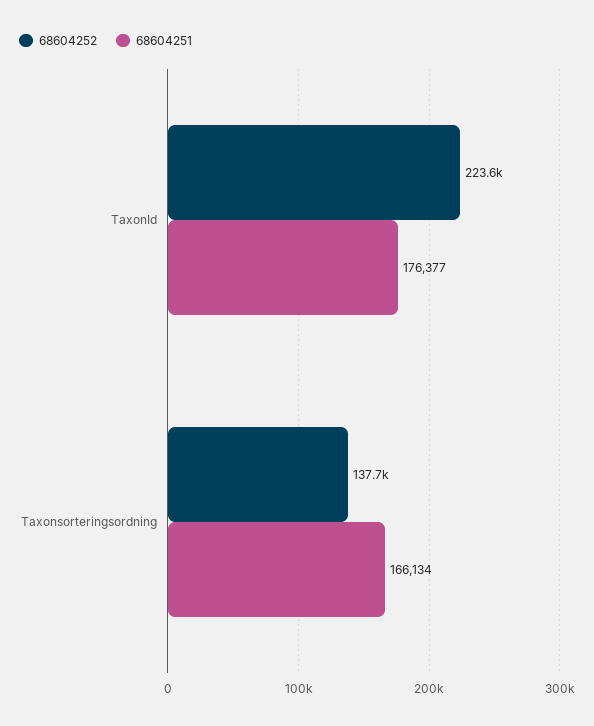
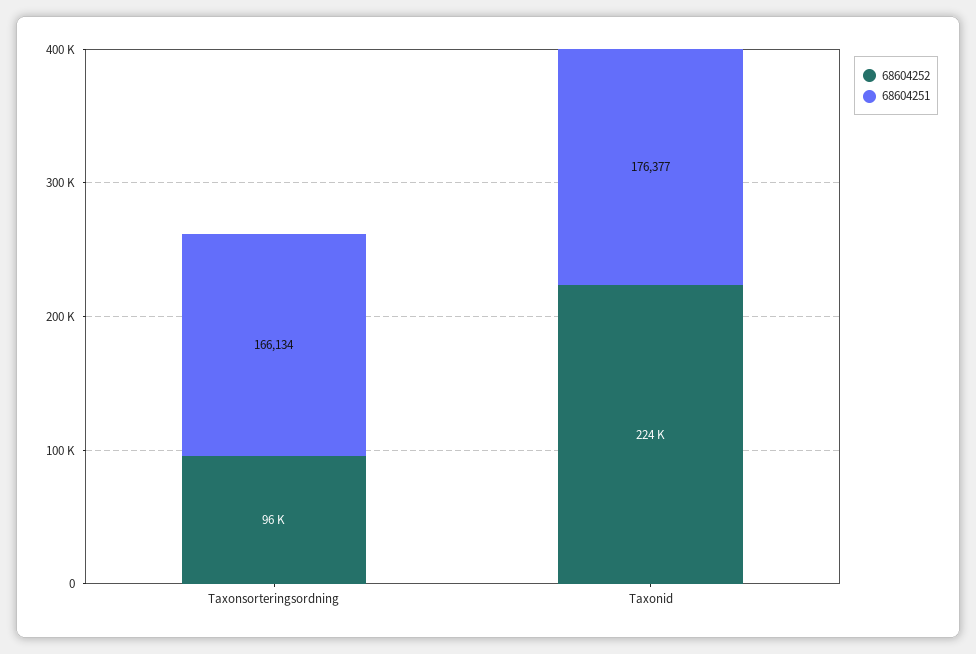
  {
    "68604252": {
      "TaxonId": 223600,
-     "Taxonsorteringsordning": 137700
+     "Taxonsorteringsordning": 96000
    },
    "68604251": {
      "TaxonId": 176377,
      "Taxonsorteringsordning": 166134
    }
  }

